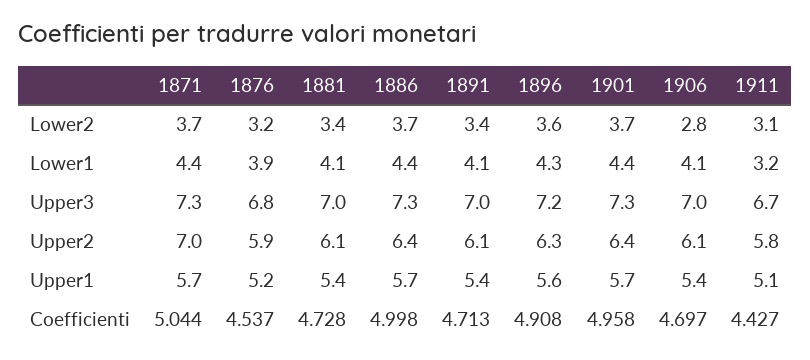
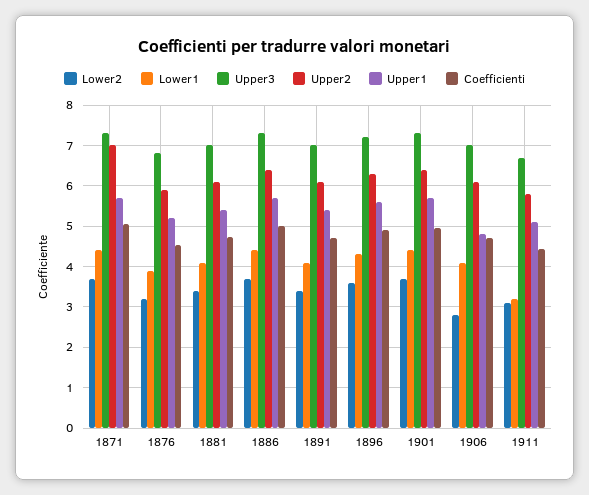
  {
    "Lower2": {
      "1871": 3.7,
      "1876": 3.2,
      "1881": 3.4,
      "1886": 3.7,
      "1891": 3.4,
      "1896": 3.6,
      "1901": 3.7,
      "1906": 2.8,
      "1911": 3.1
    },
    "Lower1": {
      "1871": 4.4,
      "1876": 3.9,
      "1881": 4.1,
      "1886": 4.4,
      "1891": 4.1,
      "1896": 4.3,
      "1901": 4.4,
      "1906": 4.1,
      "1911": 3.2
    },
    "Upper3": {
      "1871": 7.3,
      "1876": 6.8,
      "1881": 7,
      "1886": 7.3,
      "1891": 7,
      "1896": 7.2,
      "1901": 7.3,
      "1906": 7,
      "1911": 6.7
    },
    "Upper2": {
      "1871": 7,
      "1876": 5.9,
      "1881": 6.1,
      "1886": 6.4,
      "1891": 6.1,
      "1896": 6.3,
      "1901": 6.4,
      "1906": 6.1,
      "1911": 5.8
    },
    "Upper1": {
      "1871": 5.7,
      "1876": 5.2,
      "1881": 5.4,
      "1886": 5.7,
      "1891": 5.4,
      "1896": 5.6,
      "1901": 5.7,
-     "1906": 5.4,
+     "1906": 4.8,
      "1911": 5.1
    },
    "Coefficienti": {
      "1871": 5.044,
      "1876": 4.537,
      "1881": 4.728,
      "1886": 4.998,
      "1891": 4.713,
      "1896": 4.908,
      "1901": 4.958,
      "1906": 4.697,
      "1911": 4.427
    }
  }

